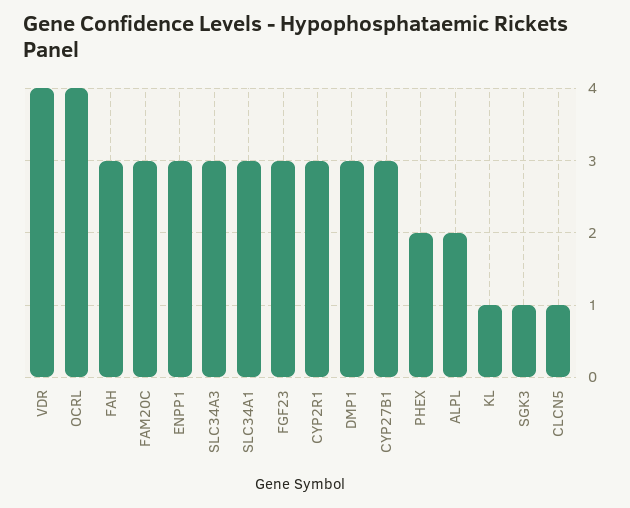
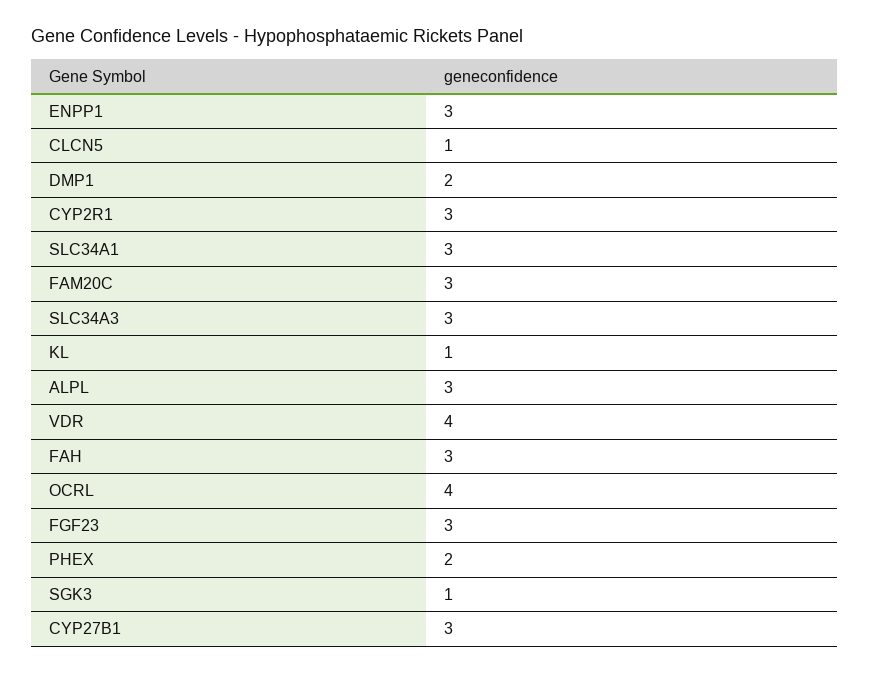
  {
    "VDR": 4,
    "OCRL": 4,
    "FAH": 3,
    "FAM20C": 3,
    "ENPP1": 3,
    "SLC34A3": 3,
    "SLC34A1": 3,
    "FGF23": 3,
    "CYP2R1": 3,
-   "DMP1": 3,
+   "DMP1": 2,
    "CYP27B1": 3,
    "PHEX": 2,
-   "ALPL": 2,
+   "ALPL": 3,
    "KL": 1,
    "SGK3": 1,
    "CLCN5": 1
  }

